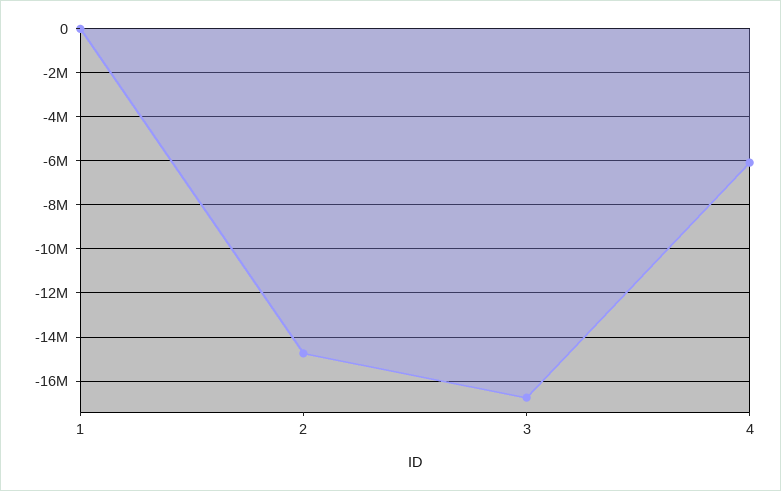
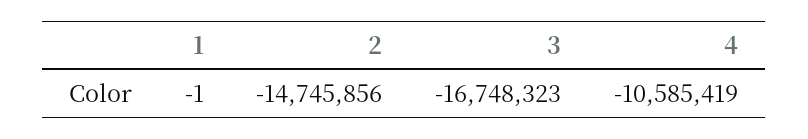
  {
    "1": -1,
    "2": -14745856,
    "3": -16748323,
-   "4": -6000000
+   "4": -10585419
  }

